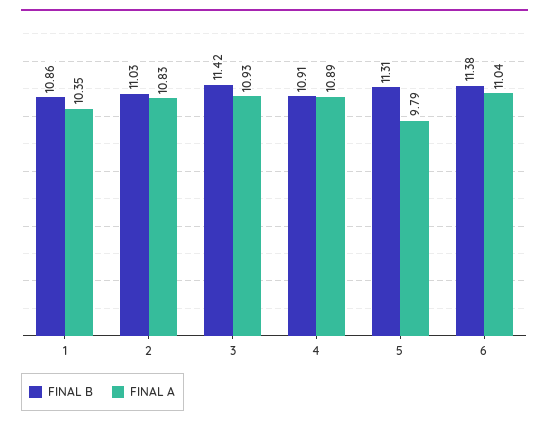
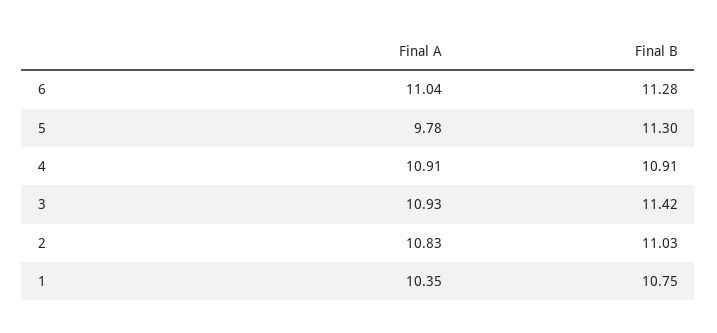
  {
    "FINAL B": {
-     "1": 10.86,
+     "1": 10.75,
      "2": 11.03,
      "3": 11.42,
      "4": 10.91,
-     "5": 11.31,
+     "5": 11.3,
-     "6": 11.38
+     "6": 11.28
    },
    "FINAL A": {
      "1": 10.35,
      "2": 10.83,
      "3": 10.93,
-     "4": 10.89,
+     "4": 10.91,
-     "5": 9.79,
+     "5": 9.78,
      "6": 11.04
    }
  }

